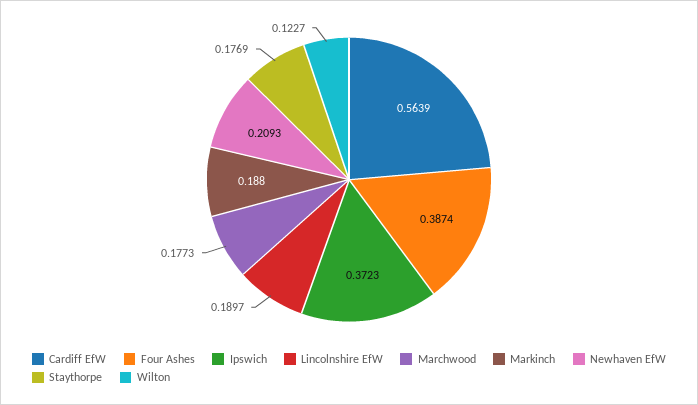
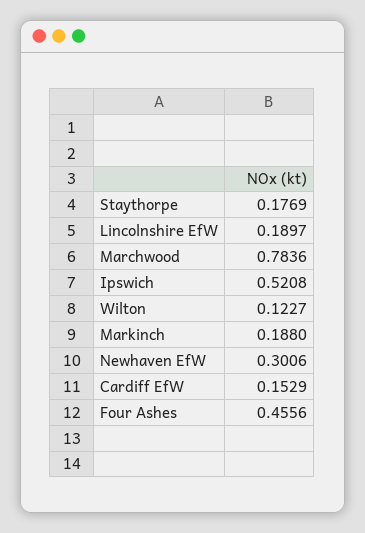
  {
-   "Cardiff EfW": 0.5639,
+   "Cardiff EfW": 0.1529,
-   "Four Ashes": 0.3874,
+   "Four Ashes": 0.4556,
-   "Ipswich": 0.3723,
+   "Ipswich": 0.5208,
    "Lincolnshire EfW": 0.1897,
-   "Marchwood": 0.1773,
+   "Marchwood": 0.7836,
    "Markinch": 0.188,
-   "Newhaven EfW": 0.2093,
+   "Newhaven EfW": 0.3006,
    "Staythorpe": 0.1769,
    "Wilton": 0.1227
  }

